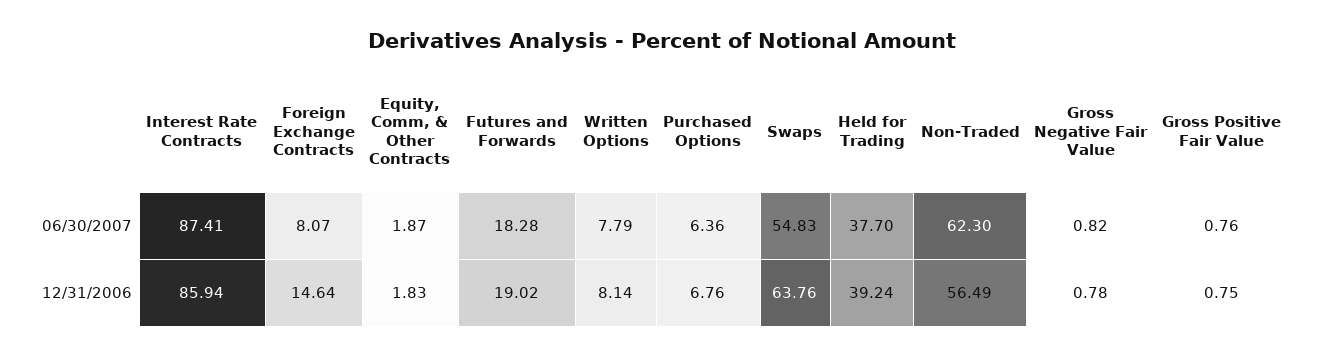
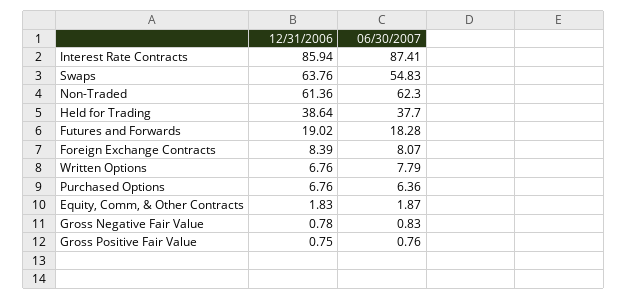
  {
    "Interest Rate Contracts": {
      "06/30/2007": 87.41,
      "12/31/2006": 85.94
    },
    "Foreign Exchange Contracts": {
      "06/30/2007": 8.07,
-     "12/31/2006": 14.64
+     "12/31/2006": 8.39
    },
    "Equity, Comm, & Other Contracts": {
      "06/30/2007": 1.87,
      "12/31/2006": 1.83
    },
    "Futures and Forwards": {
      "06/30/2007": 18.28,
      "12/31/2006": 19.02
    },
    "Written Options": {
      "06/30/2007": 7.79,
-     "12/31/2006": 8.14
+     "12/31/2006": 6.76
    },
    "Purchased Options": {
      "06/30/2007": 6.36,
      "12/31/2006": 6.76
    },
    "Swaps": {
      "06/30/2007": 54.83,
      "12/31/2006": 63.76
    },
    "Held for Trading": {
      "06/30/2007": 37.7,
-     "12/31/2006": 39.24
+     "12/31/2006": 38.64
    },
    "Non-Traded": {
      "06/30/2007": 62.3,
-     "12/31/2006": 56.49
+     "12/31/2006": 61.36
    },
    "Gross Negative Fair Value": {
-     "06/30/2007": 0.82,
+     "06/30/2007": 0.83,
      "12/31/2006": 0.78
    },
    "Gross Positive Fair Value": {
      "06/30/2007": 0.76,
      "12/31/2006": 0.75
    }
  }

